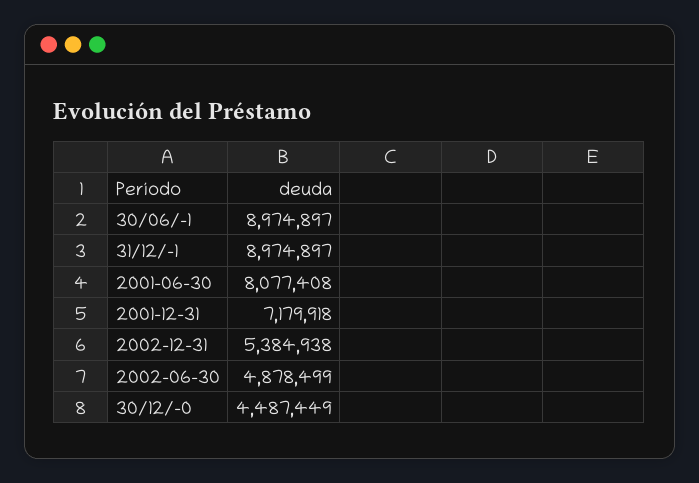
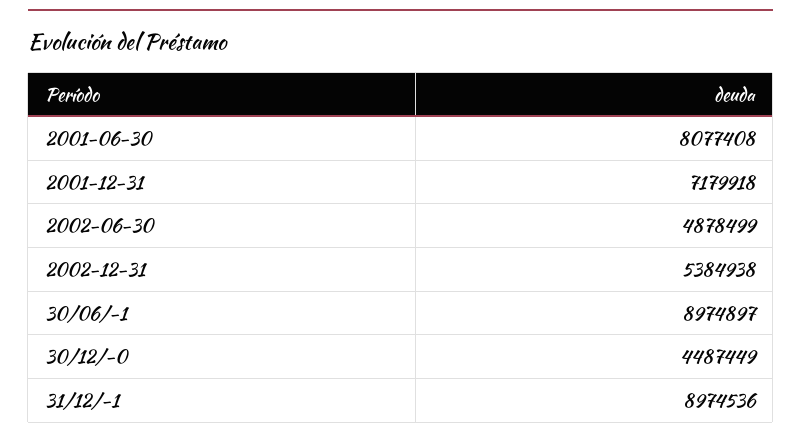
  {
    "30/06/-1": 8974897,
-   "31/12/-1": 8974897,
+   "31/12/-1": 8974536,
    "2001-06-30": 8077408,
    "2001-12-31": 7179918,
    "2002-12-31": 5384938,
    "2002-06-30": 4878499,
    "30/12/-0": 4487449
  }

